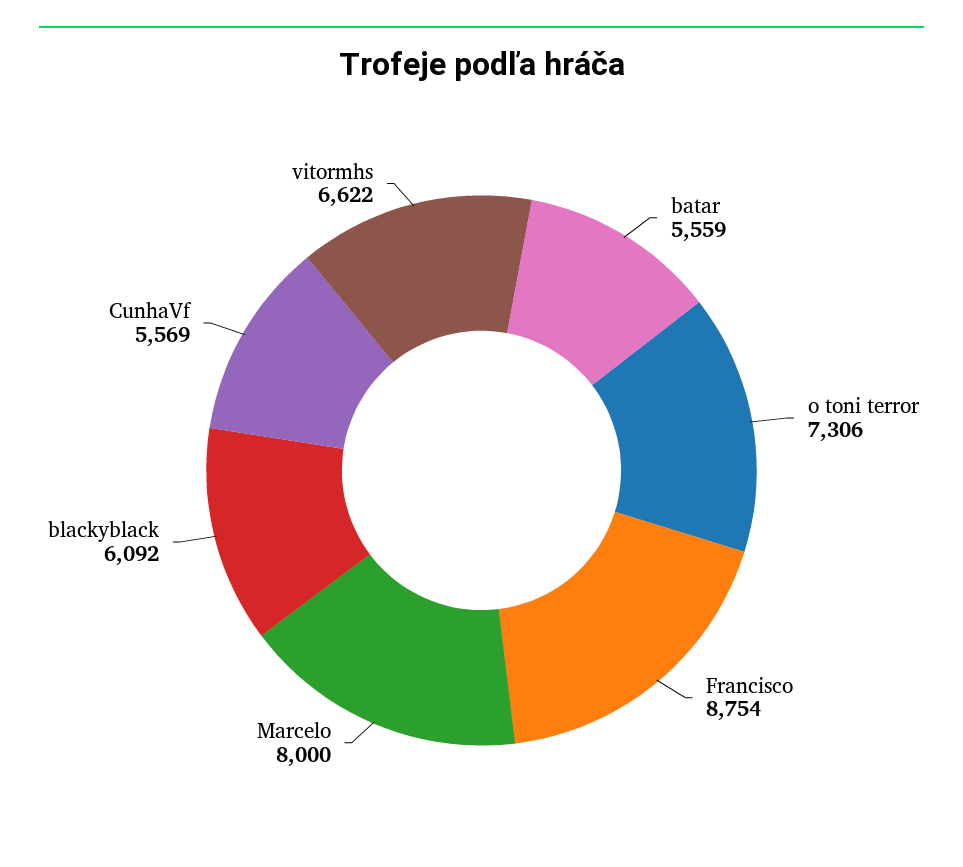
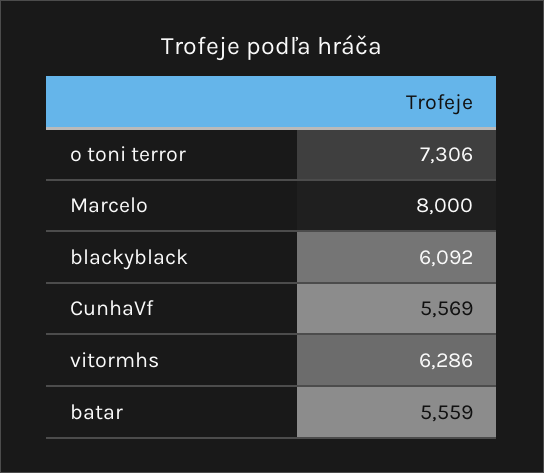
  {
    "batar": 5559,
    "o toni terror": 7306,
-   "Francisco": 8754,
    "Marcelo": 8000,
    "blackyblack": 6092,
    "CunhaVf": 5569,
-   "vitormhs": 6622
+   "vitormhs": 6286
  }

